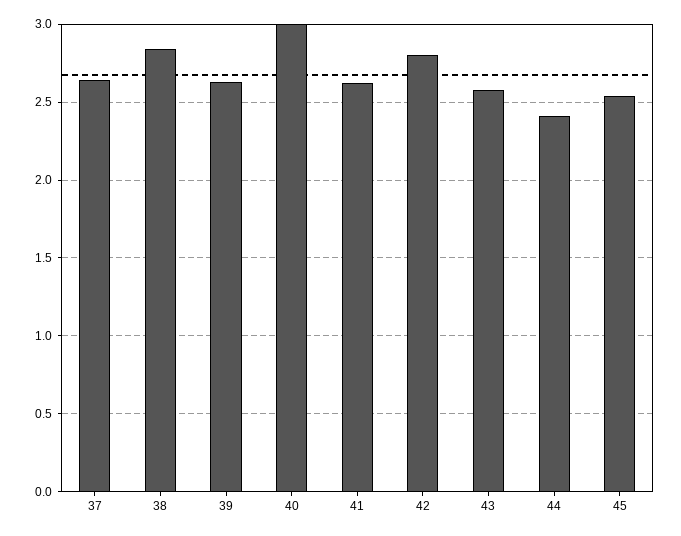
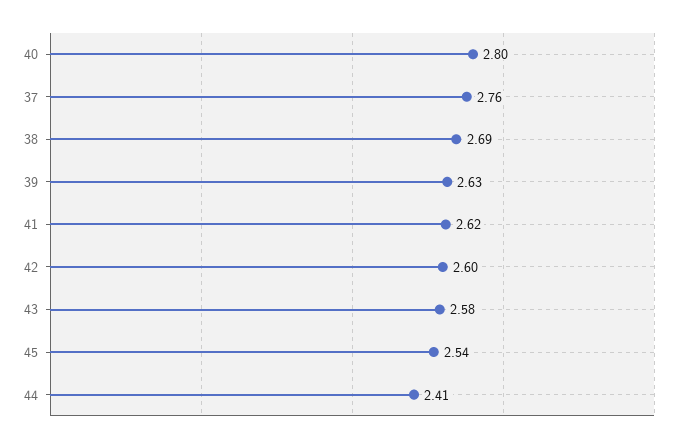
  {
-   "37": 2.65,
+   "37": 2.76,
-   "38": 2.85,
+   "38": 2.69,
    "39": 2.63,
-   "40": 3,
+   "40": 2.8,
    "41": 2.62,
-   "42": 2.8,
+   "42": 2.6,
    "43": 2.58,
    "44": 2.41,
    "45": 2.54
  }

